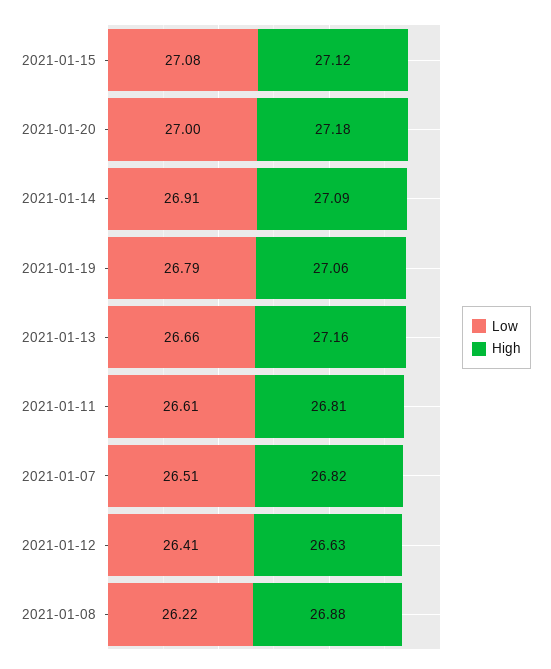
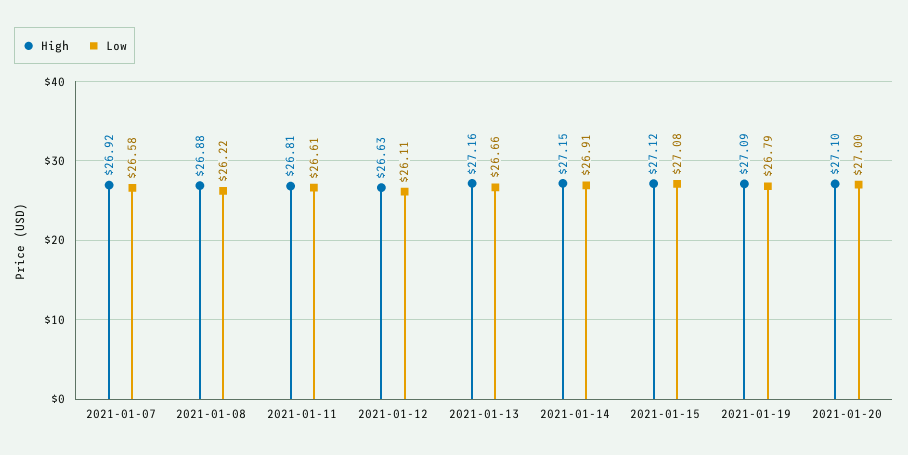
  {
    "Low": {
      "2021-01-15": 27.08,
      "2021-01-20": 27,
      "2021-01-14": 26.91,
      "2021-01-19": 26.79,
      "2021-01-13": 26.66,
      "2021-01-11": 26.61,
-     "2021-01-07": 26.51,
+     "2021-01-07": 26.58,
-     "2021-01-12": 26.41,
+     "2021-01-12": 26.11,
      "2021-01-08": 26.22
    },
    "High": {
      "2021-01-15": 27.12,
-     "2021-01-20": 27.18,
+     "2021-01-20": 27.1,
-     "2021-01-14": 27.09,
+     "2021-01-14": 27.15,
-     "2021-01-19": 27.06,
+     "2021-01-19": 27.09,
      "2021-01-13": 27.16,
      "2021-01-11": 26.81,
-     "2021-01-07": 26.82,
+     "2021-01-07": 26.92,
      "2021-01-12": 26.63,
      "2021-01-08": 26.88
    }
  }

